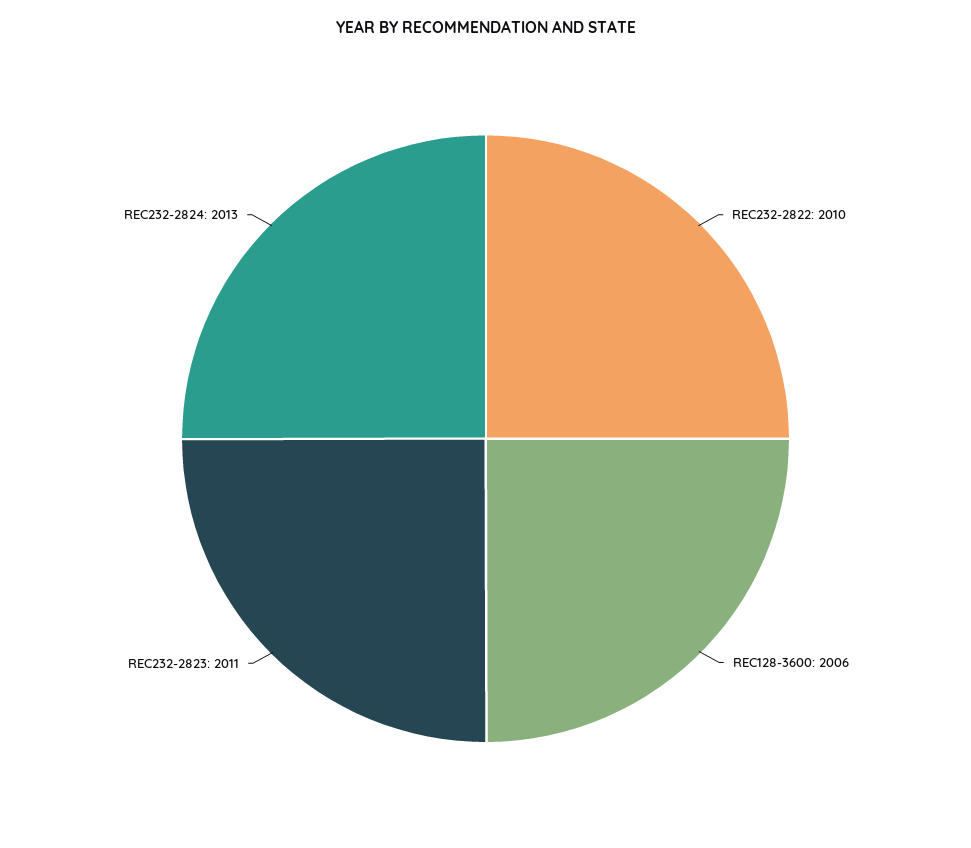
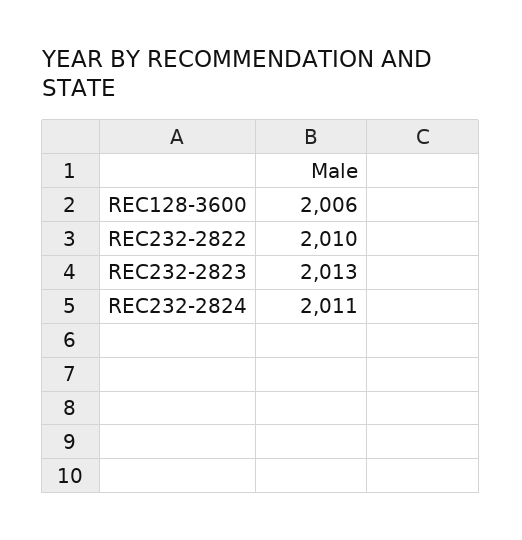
  {
    "REC232-2822": 2010,
    "REC128-3600": 2006,
-   "REC232-2823": 2011,
+   "REC232-2823": 2013,
-   "REC232-2824": 2013
+   "REC232-2824": 2011
  }

